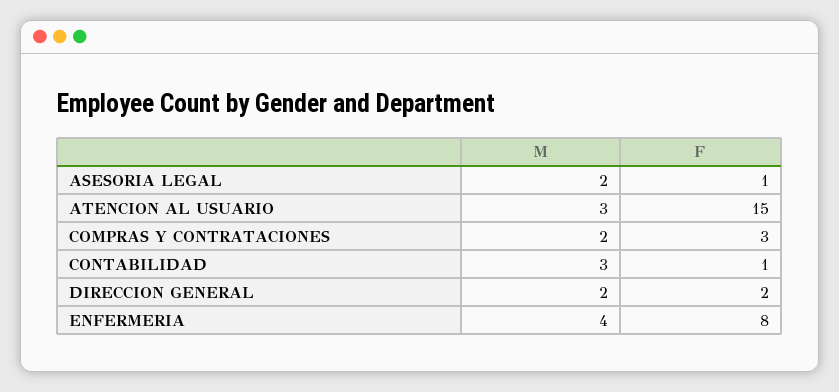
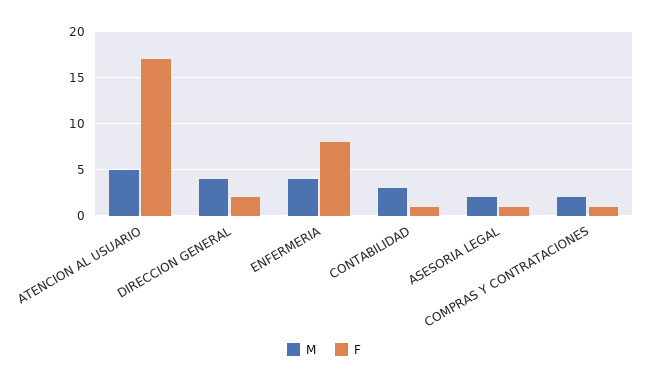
  {
    "M": {
      "ASESORIA LEGAL": 2,
-     "ATENCION AL USUARIO": 3,
+     "ATENCION AL USUARIO": 5,
      "COMPRAS Y CONTRATACIONES": 2,
      "CONTABILIDAD": 3,
-     "DIRECCION GENERAL": 2,
+     "DIRECCION GENERAL": 4,
      "ENFERMERIA": 4
    },
    "F": {
      "ASESORIA LEGAL": 1,
-     "ATENCION AL USUARIO": 15,
+     "ATENCION AL USUARIO": 17,
-     "COMPRAS Y CONTRATACIONES": 3,
+     "COMPRAS Y CONTRATACIONES": 1,
      "CONTABILIDAD": 1,
      "DIRECCION GENERAL": 2,
      "ENFERMERIA": 8
    }
  }

